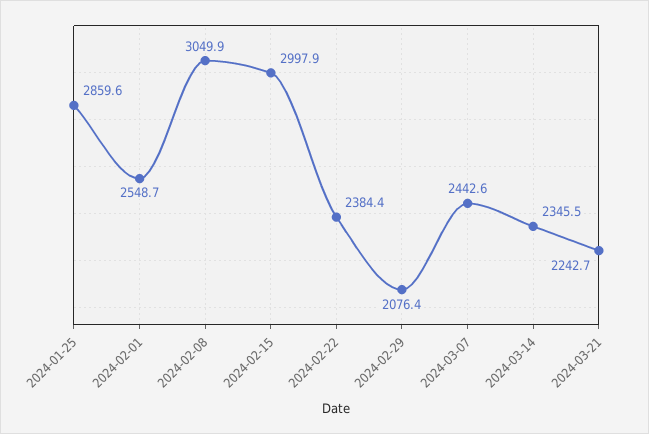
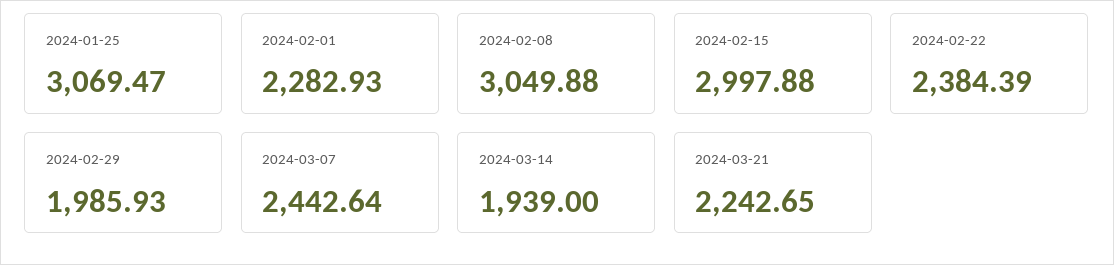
  {
-   "2024-01-25": 2859.6,
+   "2024-01-25": 3069.47,
-   "2024-02-01": 2548.7,
+   "2024-02-01": 2282.93,
    "2024-02-08": 3049.88,
    "2024-02-15": 2997.88,
    "2024-02-22": 2384.39,
-   "2024-02-29": 2076.4,
+   "2024-02-29": 1985.93,
    "2024-03-07": 2442.64,
-   "2024-03-14": 2345.5,
+   "2024-03-14": 1939,
    "2024-03-21": 2242.65
  }

